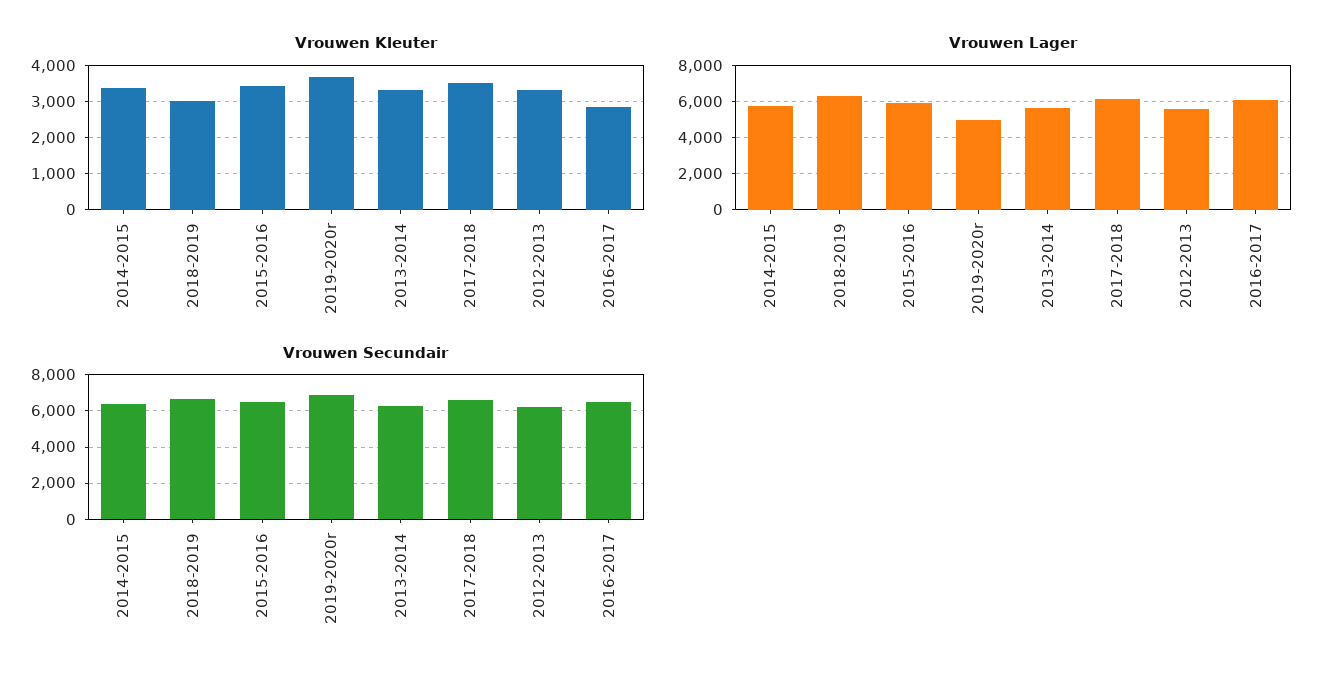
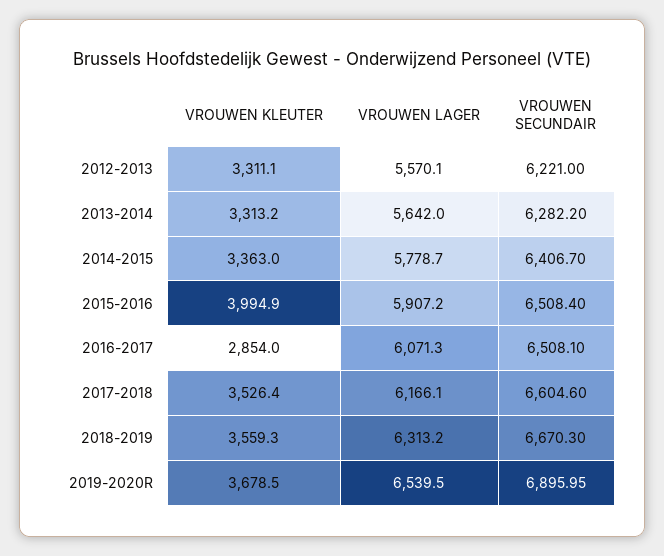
  {
    "Vrouwen Kleuter": {
      "2014-2015": 3363,
-     "2018-2019": 3000,
+     "2018-2019": 3559.3,
-     "2015-2016": 3400,
+     "2015-2016": 3994.9,
      "2019-2020r": 3678.5,
      "2013-2014": 3313.2,
      "2017-2018": 3526.4,
      "2012-2013": 3311.1,
      "2016-2017": 2854
    },
    "Vrouwen Lager": {
      "2014-2015": 5778.7,
      "2018-2019": 6313.2,
      "2015-2016": 5907.2,
-     "2019-2020r": 5000,
+     "2019-2020r": 6539.5,
      "2013-2014": 5642,
      "2017-2018": 6166.1,
      "2012-2013": 5570.1,
      "2016-2017": 6071.3
    },
    "Vrouwen Secundair": {
      "2014-2015": 6406.7,
      "2018-2019": 6670.3,
      "2015-2016": 6508.4,
      "2019-2020r": 6895.95,
      "2013-2014": 6282.2,
      "2017-2018": 6604.6,
      "2012-2013": 6221,
      "2016-2017": 6508.1
    }
  }

